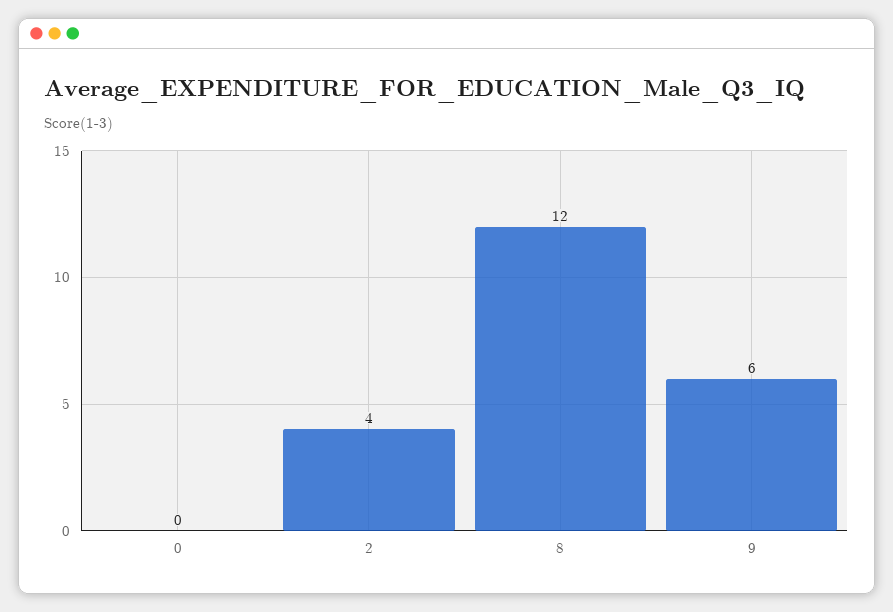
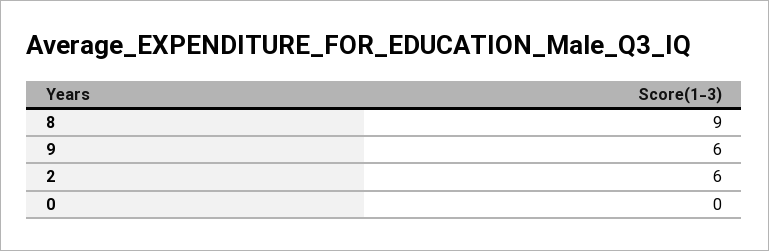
  {
    "0": 0,
-   "2": 4,
+   "2": 6,
-   "8": 12,
+   "8": 9,
    "9": 6
  }

